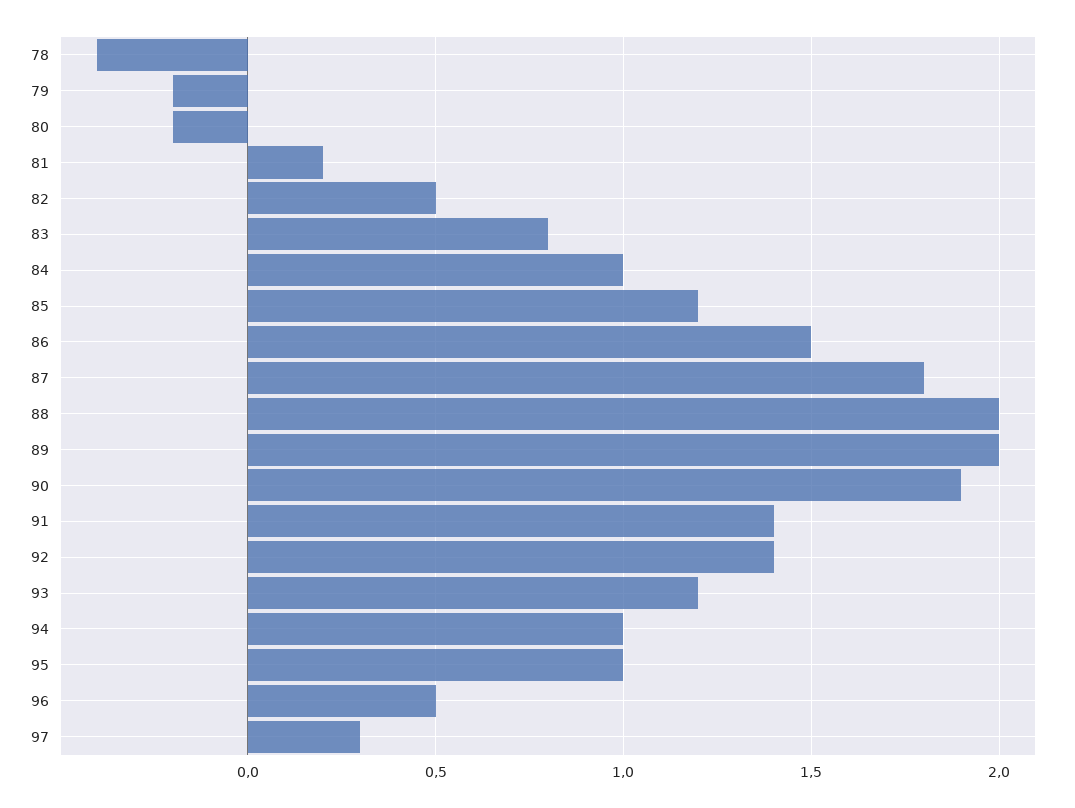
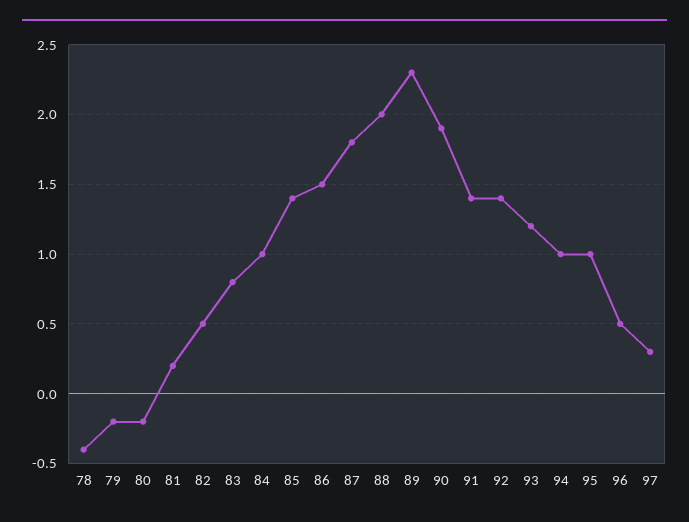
  {
    "78": -0.4,
    "79": -0.2,
    "80": -0.2,
    "81": 0.2,
    "82": 0.5,
    "83": 0.8,
    "84": 1,
-   "85": 1.2,
+   "85": 1.4,
    "86": 1.5,
    "87": 1.8,
    "88": 2,
-   "89": 2,
+   "89": 2.3,
    "90": 1.9,
    "91": 1.4,
    "92": 1.4,
    "93": 1.2,
    "94": 1,
    "95": 1,
    "96": 0.5,
    "97": 0.3
  }

